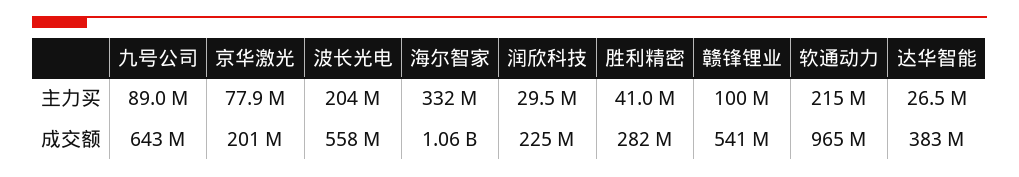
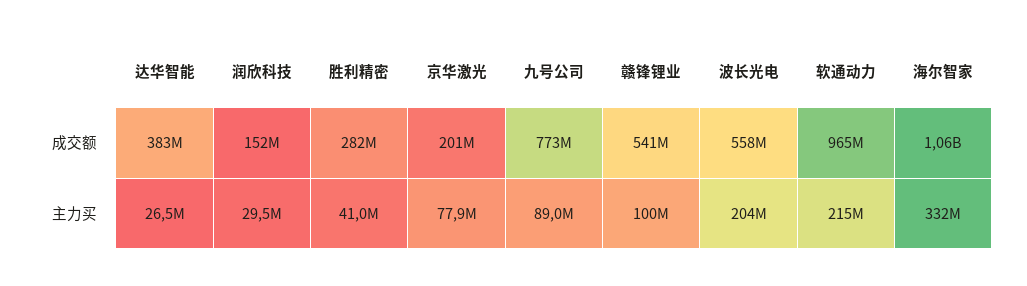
  {
    "九号公司": {
      "主力买": 89000000,
-     "成交额": 643000000
+     "成交额": 773000000
    },
    "京华激光": {
      "主力买": 77900000,
      "成交额": 201000000
    },
    "波长光电": {
      "主力买": 204000000,
      "成交额": 558000000
    },
    "海尔智家": {
      "主力买": 332000000,
      "成交额": 1060000000
    },
    "润欣科技": {
      "主力买": 29500000,
-     "成交额": 225000000
+     "成交额": 152000000
    },
    "胜利精密": {
      "主力买": 41000000,
      "成交额": 282000000
    },
    "赣锋锂业": {
      "主力买": 100000000,
      "成交额": 541000000
    },
    "软通动力": {
      "主力买": 215000000,
      "成交额": 965000000
    },
    "达华智能": {
      "主力买": 26500000,
      "成交额": 383000000
    }
  }

